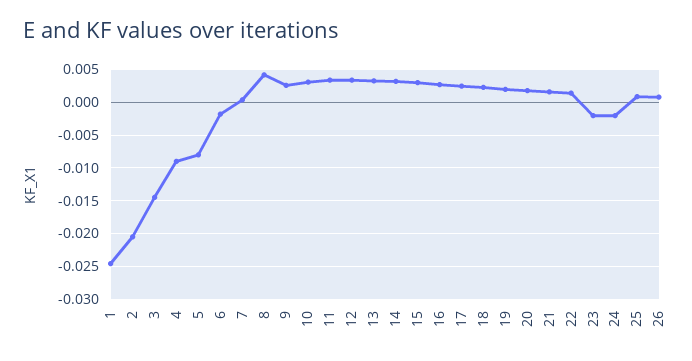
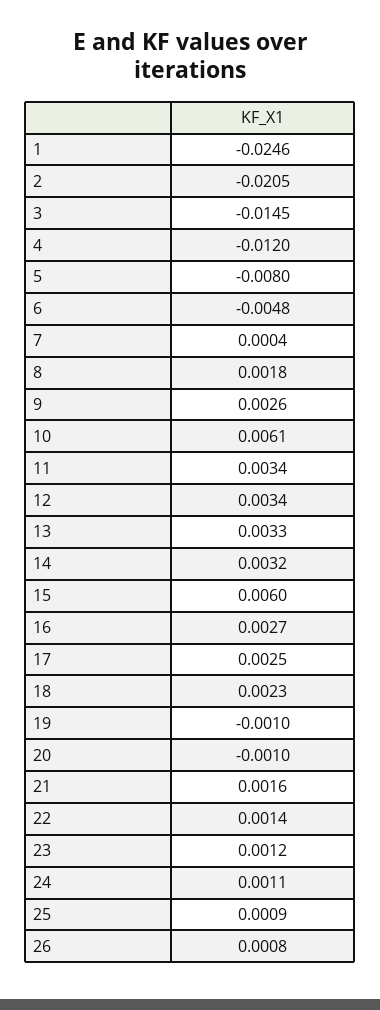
  {
    "1": -0.0246,
    "2": -0.0205,
    "3": -0.0145,
-   "4": -0.009,
+   "4": -0.012,
    "5": -0.008,
-   "6": -0.002,
+   "6": -0.0048,
    "7": 0.0004,
-   "8": 0.004,
+   "8": 0.0018,
    "9": 0.0026,
-   "10": 0.003,
+   "10": 0.0061,
    "11": 0.0034,
    "12": 0.0034,
    "13": 0.0033,
    "14": 0.0032,
-   "15": 0.003,
+   "15": 0.006,
    "16": 0.0027,
    "17": 0.0025,
    "18": 0.0023,
-   "19": 0.002,
+   "19": -0.001,
-   "20": 0.002,
+   "20": -0.001,
    "21": 0.0016,
    "22": 0.0014,
-   "23": -0.002,
+   "23": 0.0012,
-   "24": -0.002,
+   "24": 0.0011,
    "25": 0.0009,
    "26": 0.0008
  }

